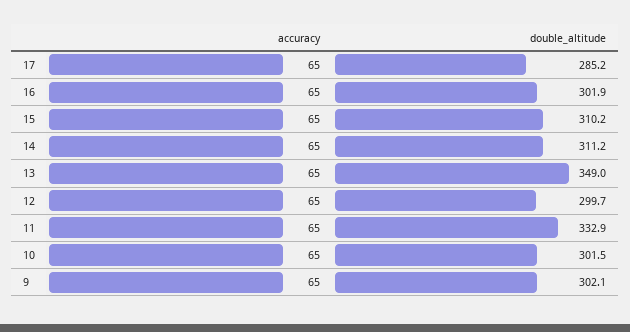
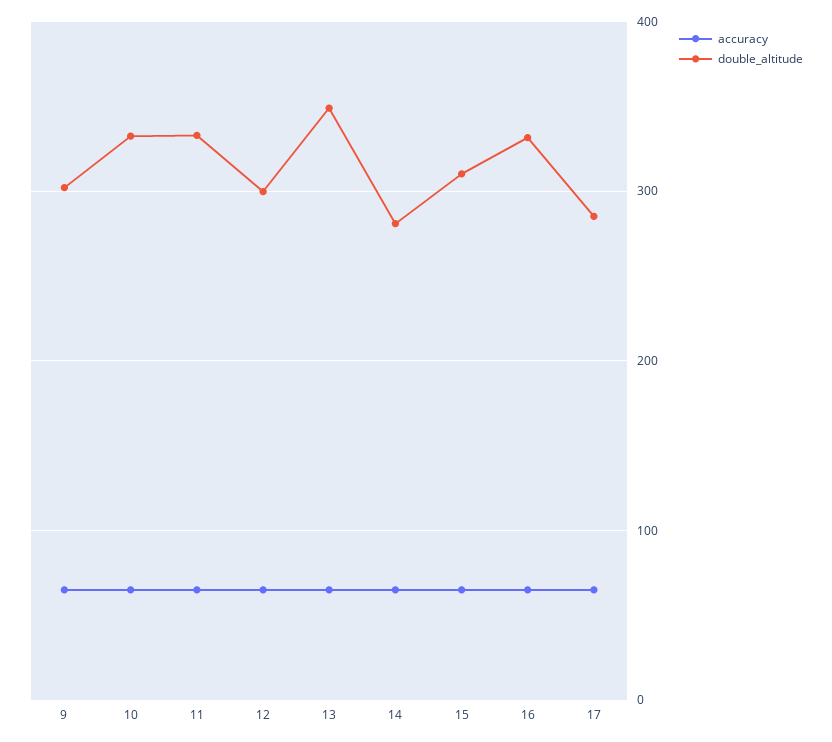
  {
    "accuracy": {
      "17": 65,
      "16": 65,
      "15": 65,
      "14": 65,
      "13": 65,
      "12": 65,
      "11": 65,
      "10": 65,
      "9": 65
    },
    "double_altitude": {
      "17": 285.2,
-     "16": 301.9,
+     "16": 330,
      "15": 310.2,
-     "14": 311.2,
+     "14": 280,
      "13": 349,
      "12": 299.7,
      "11": 332.9,
-     "10": 301.5,
+     "10": 330,
      "9": 302.1
    }
  }

